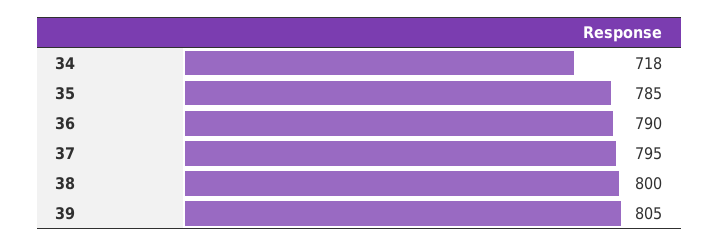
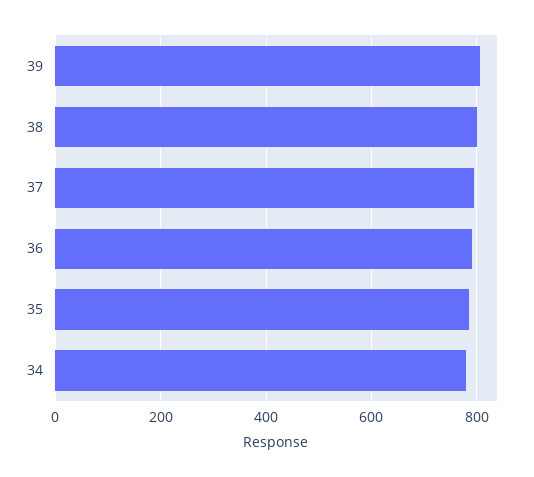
  {
-   "34": 718,
+   "34": 780,
    "35": 785,
    "36": 790,
    "37": 795,
    "38": 800,
    "39": 805
  }

